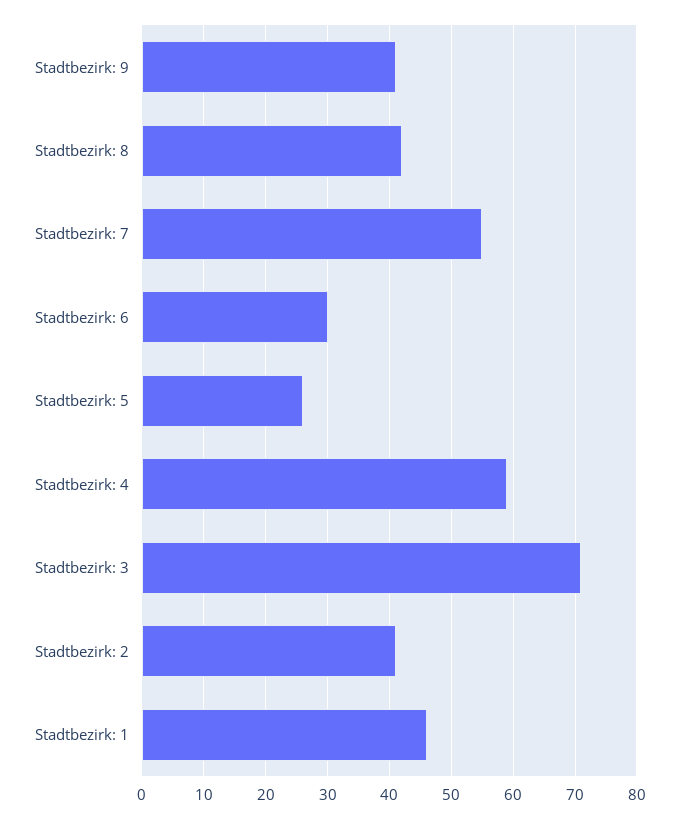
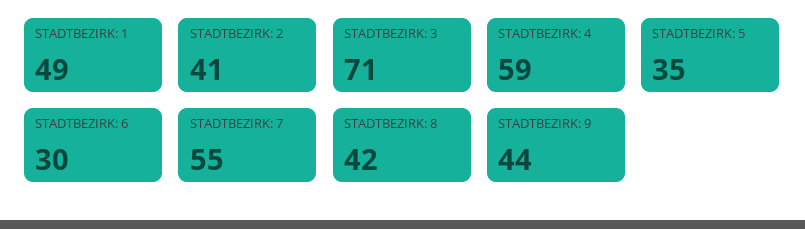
  {
-   "Stadtbezirk: 9": 41,
+   "Stadtbezirk: 9": 44,
    "Stadtbezirk: 8": 42,
    "Stadtbezirk: 7": 55,
    "Stadtbezirk: 6": 30,
-   "Stadtbezirk: 5": 26,
+   "Stadtbezirk: 5": 35,
    "Stadtbezirk: 4": 59,
    "Stadtbezirk: 3": 71,
    "Stadtbezirk: 2": 41,
-   "Stadtbezirk: 1": 46
+   "Stadtbezirk: 1": 49
  }

